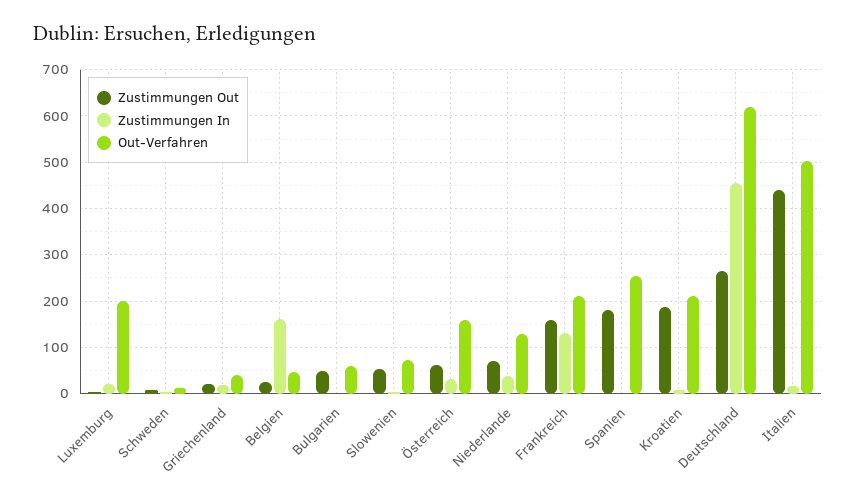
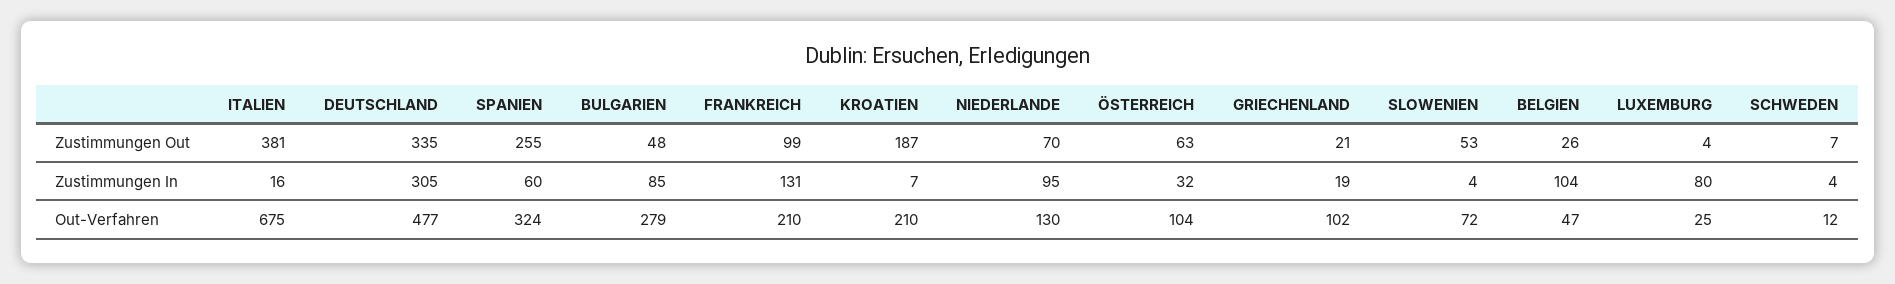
  {
    "Zustimmungen Out": {
      "Luxemburg": 4,
      "Schweden": 7,
      "Griechenland": 21,
      "Belgien": 26,
      "Bulgarien": 48,
      "Slowenien": 53,
      "Österreich": 63,
      "Niederlande": 70,
-     "Frankreich": 160,
+     "Frankreich": 99,
-     "Spanien": 180,
+     "Spanien": 255,
      "Kroatien": 187,
-     "Deutschland": 260,
+     "Deutschland": 335,
-     "Italien": 440
+     "Italien": 381
    },
    "Zustimmungen In": {
-     "Luxemburg": 20,
+     "Luxemburg": 80,
      "Schweden": 4,
      "Griechenland": 19,
-     "Belgien": 160,
+     "Belgien": 104,
-     "Bulgarien": 0,
+     "Bulgarien": 85,
      "Slowenien": 4,
      "Österreich": 32,
-     "Niederlande": 40,
+     "Niederlande": 95,
      "Frankreich": 131,
-     "Spanien": 0,
+     "Spanien": 60,
      "Kroatien": 7,
-     "Deutschland": 460,
+     "Deutschland": 305,
      "Italien": 16
    },
    "Out-Verfahren": {
-     "Luxemburg": 200,
+     "Luxemburg": 25,
      "Schweden": 12,
-     "Griechenland": 40,
+     "Griechenland": 102,
      "Belgien": 47,
-     "Bulgarien": 60,
+     "Bulgarien": 279,
      "Slowenien": 72,
-     "Österreich": 160,
+     "Österreich": 104,
      "Niederlande": 130,
      "Frankreich": 210,
-     "Spanien": 260,
+     "Spanien": 324,
      "Kroatien": 210,
-     "Deutschland": 620,
+     "Deutschland": 477,
-     "Italien": 500
+     "Italien": 675
    }
  }

